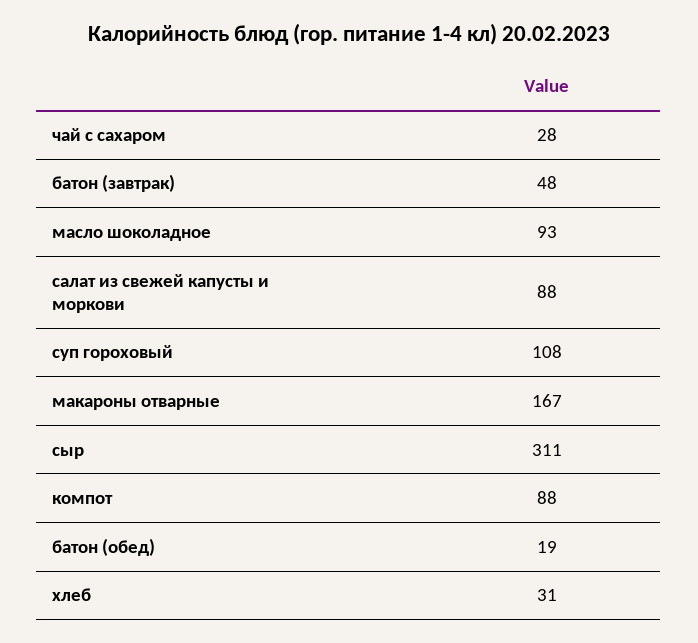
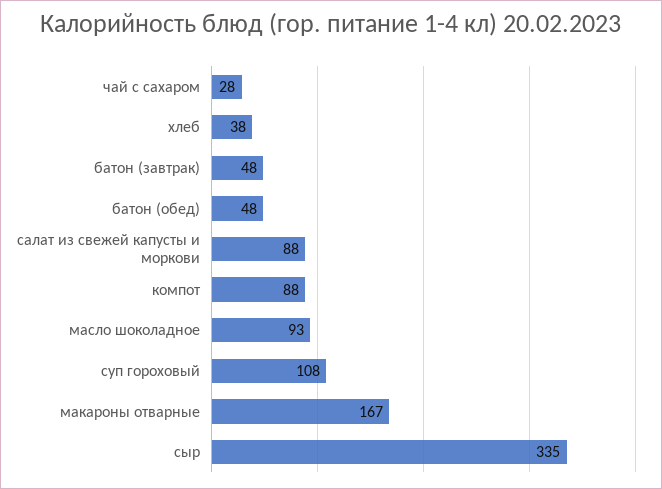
  {
    "чай с сахаром": 28,
    "батон (завтрак)": 48,
    "масло шоколадное": 93,
    "салат из свежей капусты и моркови": 88,
    "суп гороховый": 108,
    "макароны отварные": 167,
-   "сыр": 311,
+   "сыр": 335,
    "компот": 88,
-   "батон (обед)": 19,
+   "батон (обед)": 48,
-   "хлеб": 31
+   "хлеб": 38
  }

